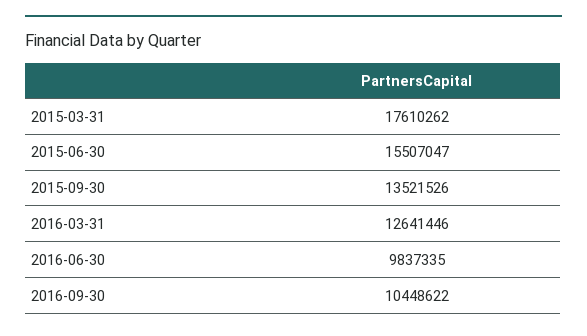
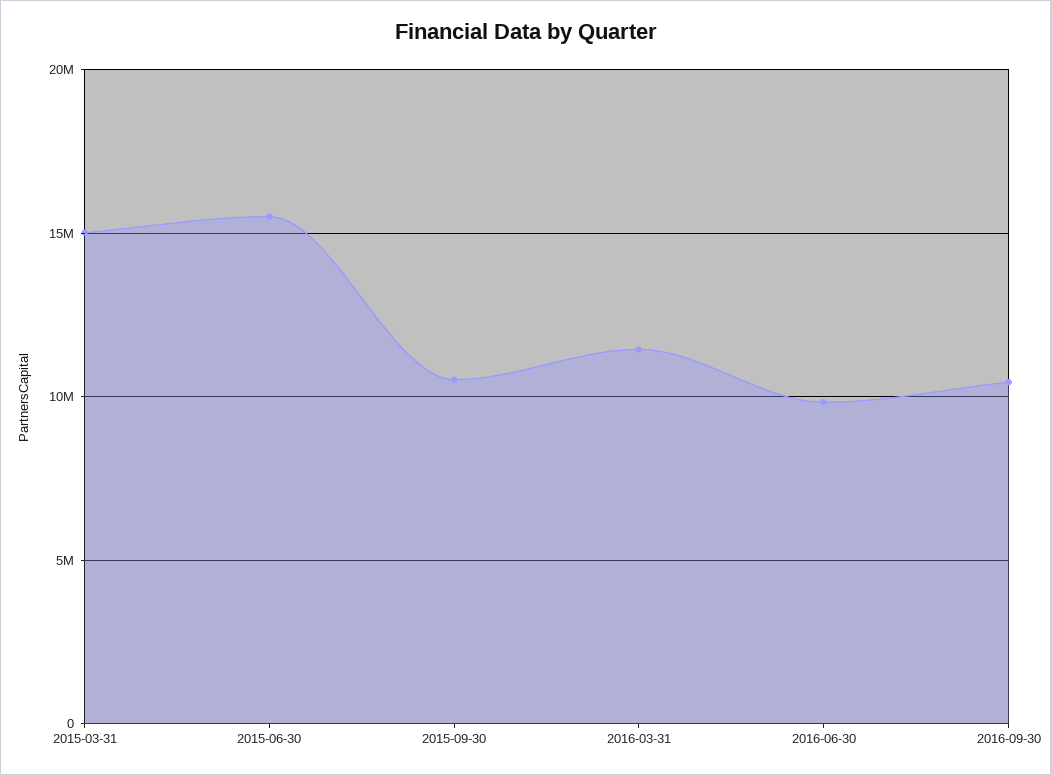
  {
-   "2015-03-31": 17610262,
+   "2015-03-31": 15000000,
    "2015-06-30": 15507047,
-   "2015-09-30": 13521526,
+   "2015-09-30": 10500000,
-   "2016-03-31": 12641446,
+   "2016-03-31": 11500000,
    "2016-06-30": 9837335,
    "2016-09-30": 10448622
  }

